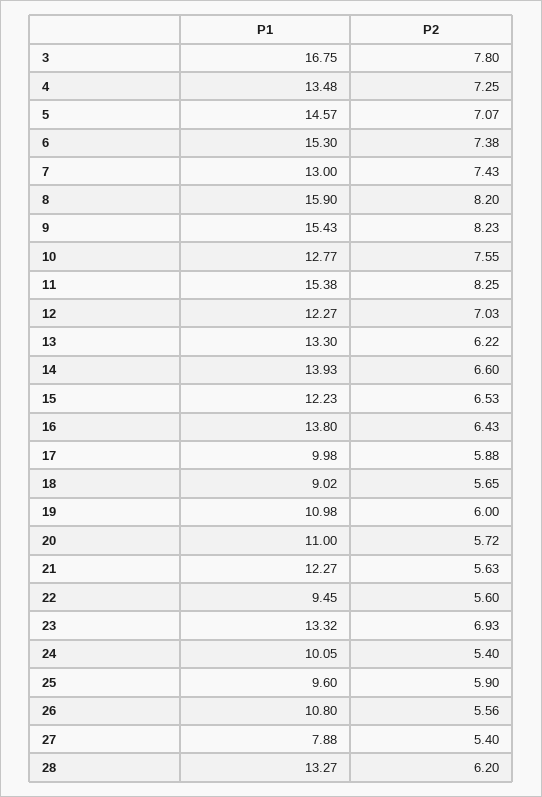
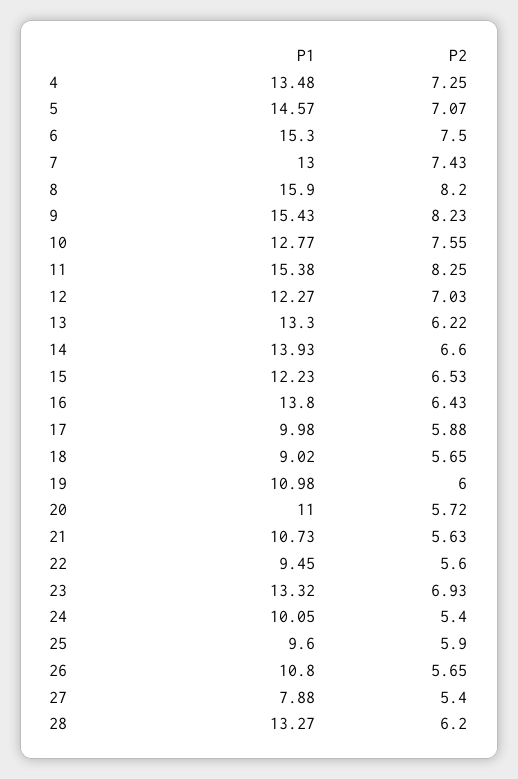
  {
    "P1": {
-     "3": 16.75,
      "4": 13.48,
      "5": 14.57,
      "6": 15.3,
      "7": 13,
      "8": 15.9,
      "9": 15.43,
      "10": 12.77,
      "11": 15.38,
      "12": 12.27,
      "13": 13.3,
      "14": 13.93,
      "15": 12.23,
      "16": 13.8,
      "17": 9.98,
      "18": 9.02,
      "19": 10.98,
      "20": 11,
-     "21": 12.27,
+     "21": 10.73,
      "22": 9.45,
      "23": 13.32,
      "24": 10.05,
      "25": 9.6,
      "26": 10.8,
      "27": 7.88,
      "28": 13.27
    },
    "P2": {
-     "3": 7.8,
      "4": 7.25,
      "5": 7.07,
-     "6": 7.38,
+     "6": 7.5,
      "7": 7.43,
      "8": 8.2,
      "9": 8.23,
      "10": 7.55,
      "11": 8.25,
      "12": 7.03,
      "13": 6.22,
      "14": 6.6,
      "15": 6.53,
      "16": 6.43,
      "17": 5.88,
      "18": 5.65,
      "19": 6,
      "20": 5.72,
      "21": 5.63,
      "22": 5.6,
      "23": 6.93,
      "24": 5.4,
      "25": 5.9,
-     "26": 5.56,
+     "26": 5.65,
      "27": 5.4,
      "28": 6.2
    }
  }

